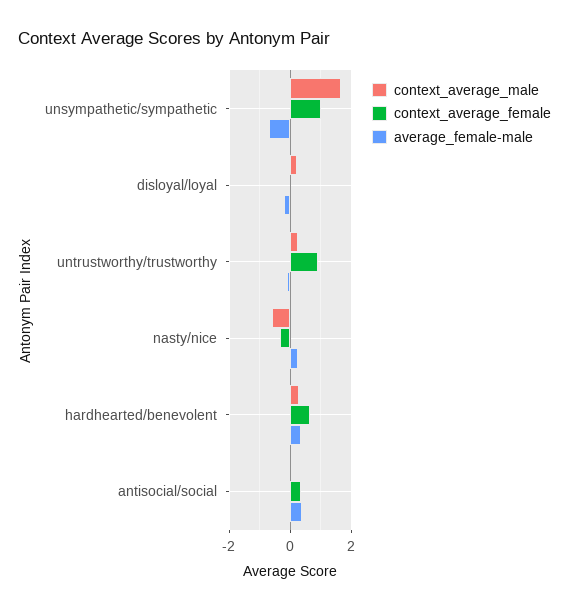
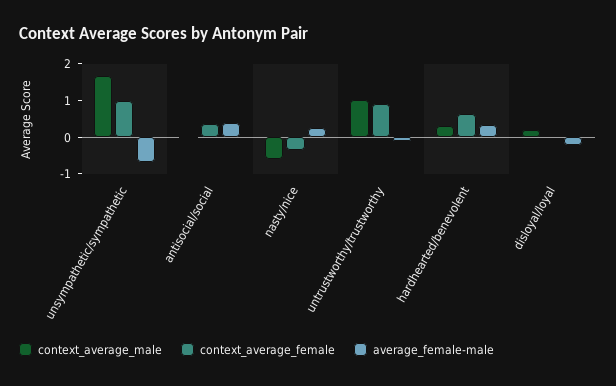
  {
    "context_average_male": {
      "unsympathetic/sympathetic": 1.6,
      "disloyal/loyal": 0.2,
-     "untrustworthy/trustworthy": 0.2,
+     "untrustworthy/trustworthy": 1,
      "nasty/nice": -0.6,
      "hardhearted/benevolent": 0.2,
      "antisocial/social": 0
    },
    "context_average_female": {
      "unsympathetic/sympathetic": 1,
      "disloyal/loyal": 0,
      "untrustworthy/trustworthy": 0.8,
      "nasty/nice": -0.4,
      "hardhearted/benevolent": 0.6,
      "antisocial/social": 0.4
    },
    "average_female-male": {
      "unsympathetic/sympathetic": -0.6,
      "disloyal/loyal": -0.2,
      "untrustworthy/trustworthy": -0.2,
      "nasty/nice": 0.2,
      "hardhearted/benevolent": 0.4,
      "antisocial/social": 0.4
    }
  }

